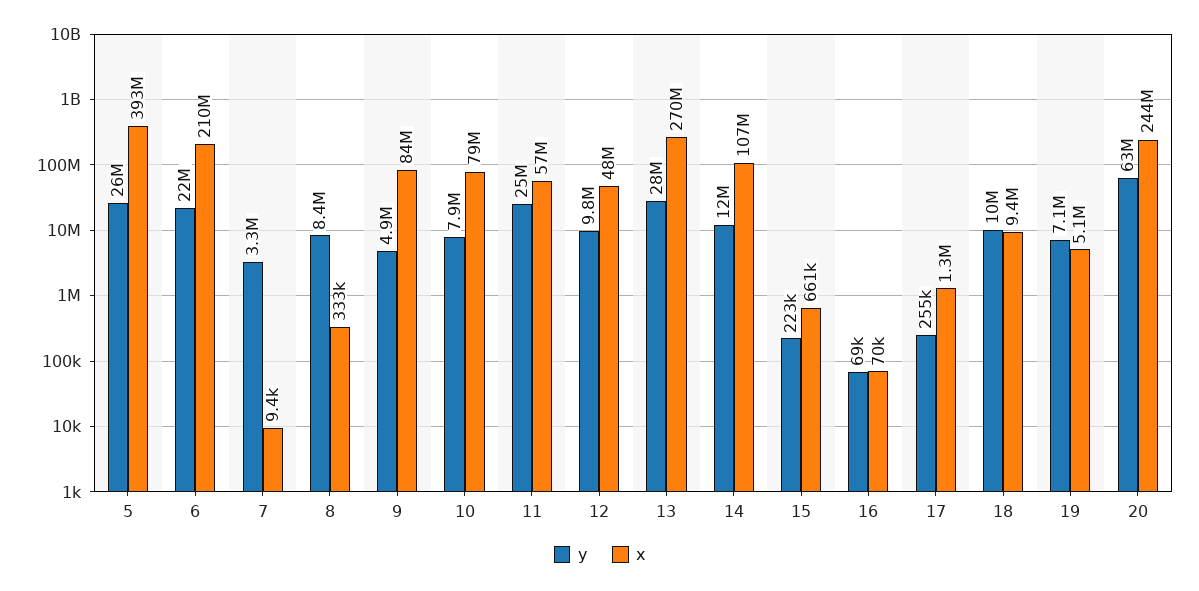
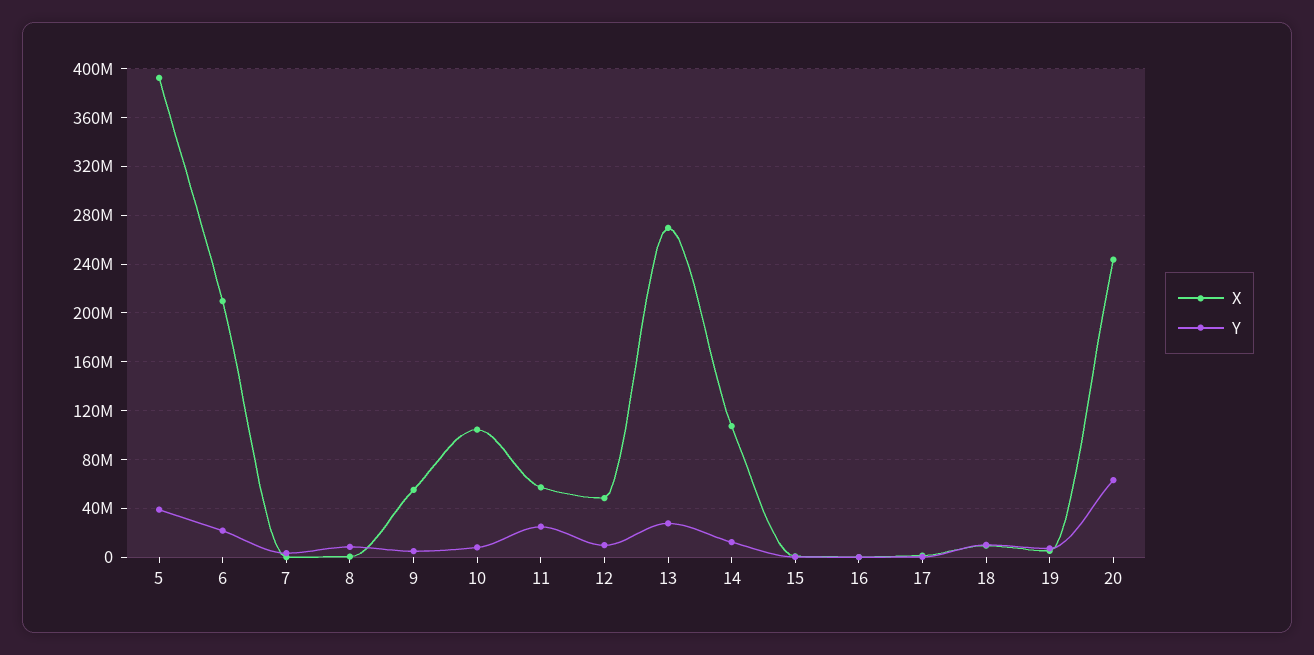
  {
    "y": {
-     "5": 26000000,
+     "5": 40000000,
      "6": 22000000,
      "7": 3300000,
      "8": 8400000,
      "9": 4900000,
      "10": 7900000,
      "11": 25000000,
      "12": 9800000,
      "13": 28000000,
      "14": 12000000,
      "15": 223000,
      "16": 69000,
      "17": 255000,
      "18": 10000000,
      "19": 7100000,
      "20": 63000000
    },
    "x": {
      "5": 393000000,
      "6": 210000000,
      "7": 9400,
      "8": 333000,
-     "9": 84000000,
+     "9": 55000000,
-     "10": 79000000,
+     "10": 105000000,
      "11": 57000000,
      "12": 48000000,
      "13": 270000000,
      "14": 107000000,
      "15": 661000,
      "16": 70000,
      "17": 1300000,
      "18": 9400000,
      "19": 5100000,
      "20": 244000000
    }
  }

